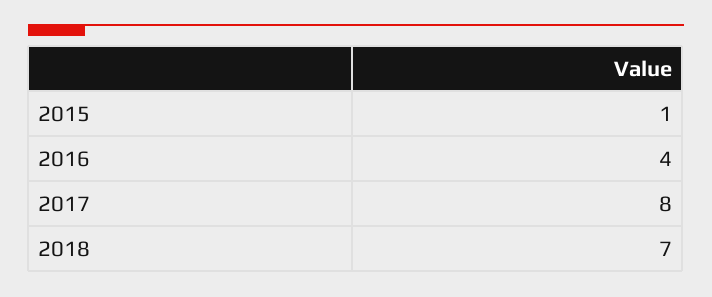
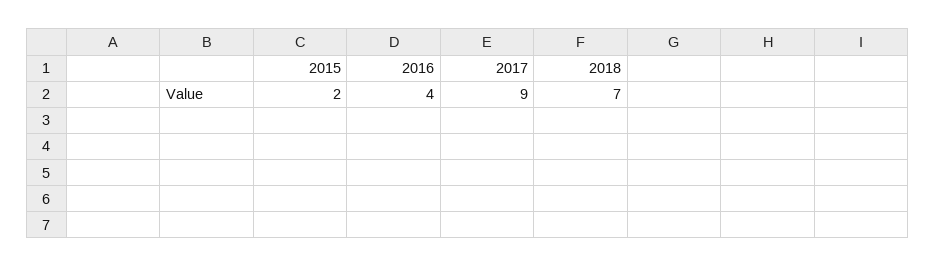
  {
-   "2015": 1,
+   "2015": 2,
    "2016": 4,
-   "2017": 8,
+   "2017": 9,
    "2018": 7
  }

